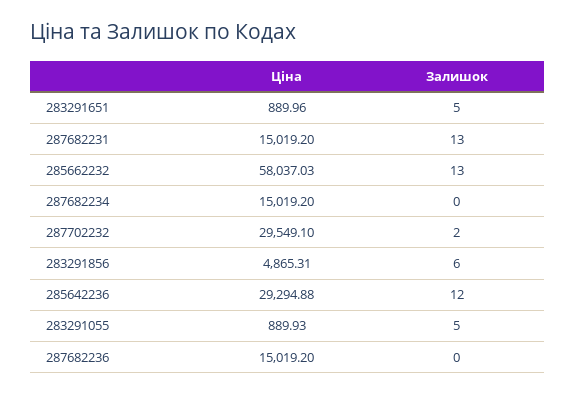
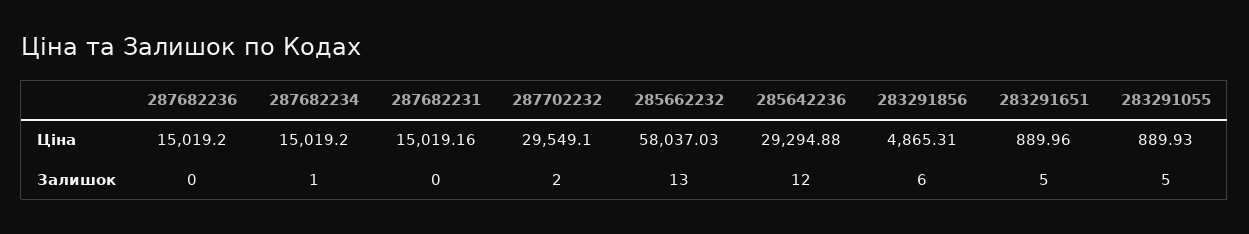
  {
    "Ціна": {
      "283291651": 889.96,
-     "287682231": 15019.2,
+     "287682231": 15019.16,
      "285662232": 58037.03,
      "287682234": 15019.2,
      "287702232": 29549.1,
      "283291856": 4865.31,
      "285642236": 29294.88,
      "283291055": 889.93,
      "287682236": 15019.2
    },
    "Залишок": {
      "283291651": 5,
-     "287682231": 13,
+     "287682231": 0,
      "285662232": 13,
-     "287682234": 0,
+     "287682234": 1,
      "287702232": 2,
      "283291856": 6,
      "285642236": 12,
      "283291055": 5,
      "287682236": 0
    }
  }

